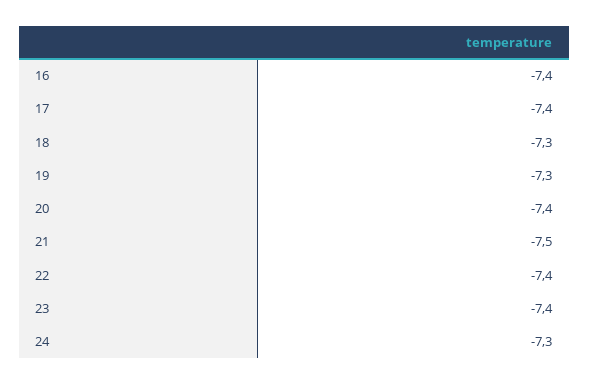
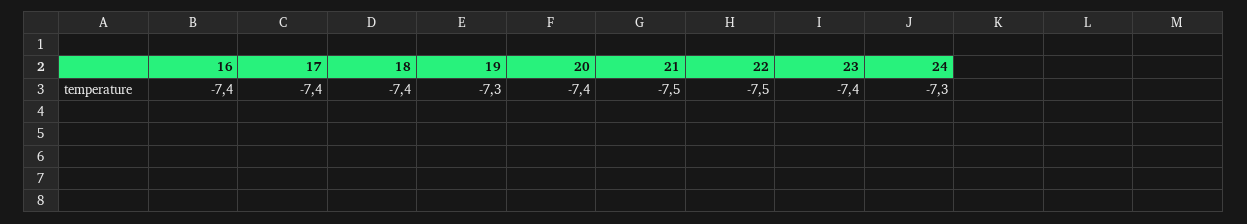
  {
    "16": -7.4,
    "17": -7.4,
-   "18": -7.3,
+   "18": -7.4,
    "19": -7.3,
    "20": -7.4,
    "21": -7.5,
-   "22": -7.4,
+   "22": -7.5,
    "23": -7.4,
    "24": -7.3
  }

